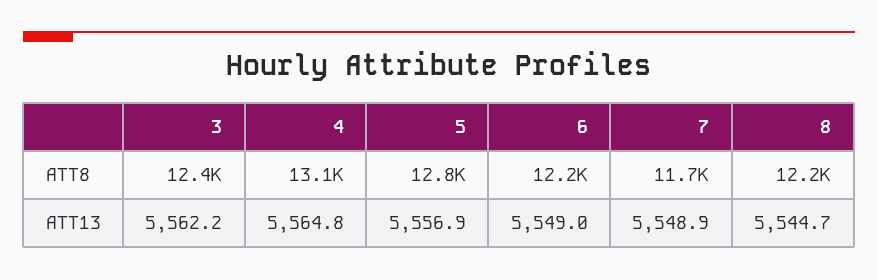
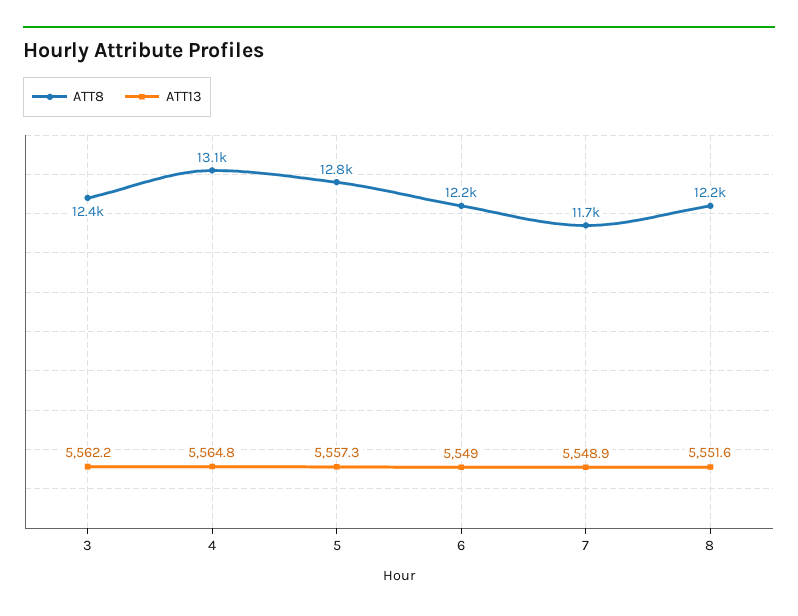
  {
    "ATT8": {
      "3": 12400,
      "4": 13100,
      "5": 12800,
      "6": 12200,
      "7": 11700,
      "8": 12200
    },
    "ATT13": {
      "3": 5562.2,
      "4": 5564.8,
-     "5": 5556.9,
+     "5": 5557.3,
      "6": 5549,
      "7": 5548.9,
-     "8": 5544.7
+     "8": 5551.6
    }
  }

